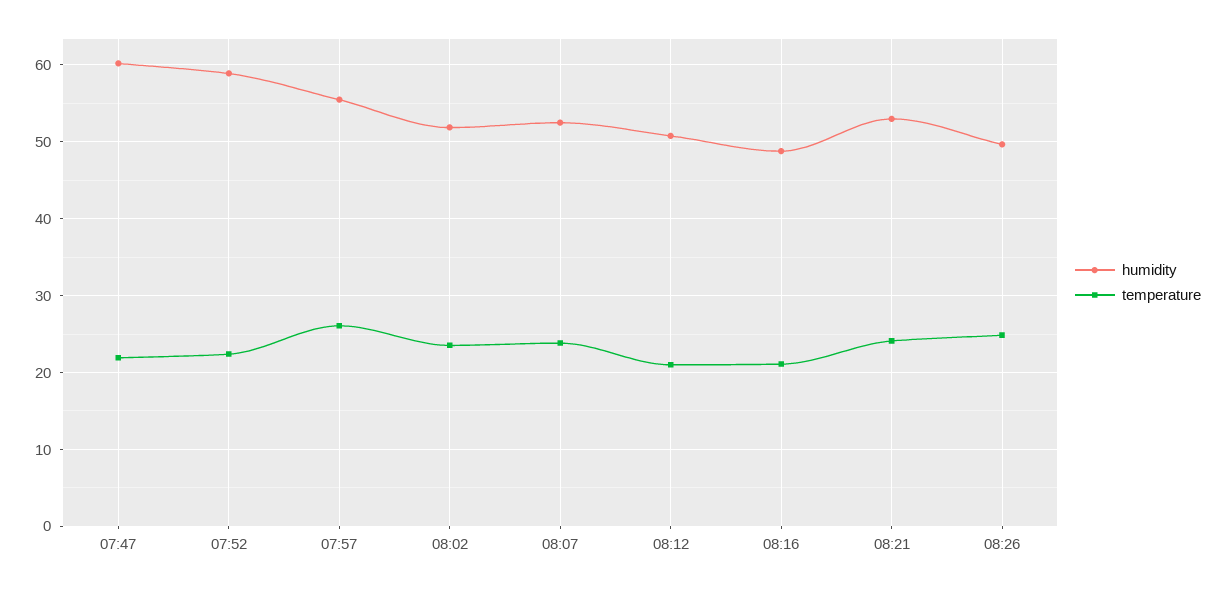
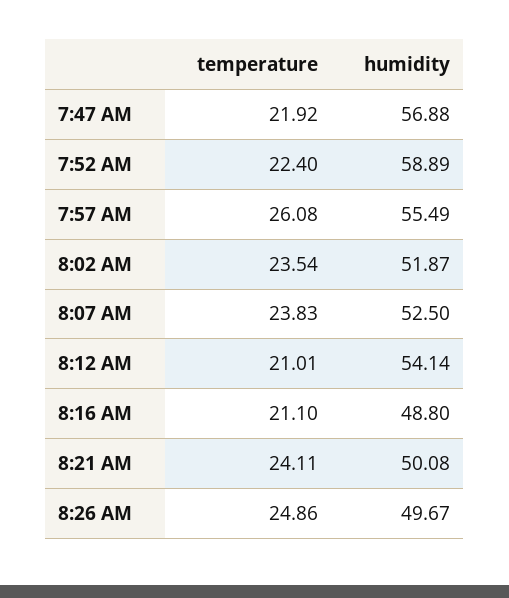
  {
    "humidity": {
-     "07:47": 60,
+     "07:47": 56.88,
      "07:52": 58.89,
      "07:57": 55.49,
      "08:02": 51.87,
      "08:07": 52.5,
-     "08:12": 51,
+     "08:12": 54.14,
      "08:16": 48.8,
-     "08:21": 53,
+     "08:21": 50.08,
      "08:26": 49.67
    },
    "temperature": {
      "07:47": 21.92,
      "07:52": 22.4,
      "07:57": 26.08,
      "08:02": 23.54,
      "08:07": 23.83,
      "08:12": 21.01,
      "08:16": 21.1,
      "08:21": 24.11,
      "08:26": 24.86
    }
  }

